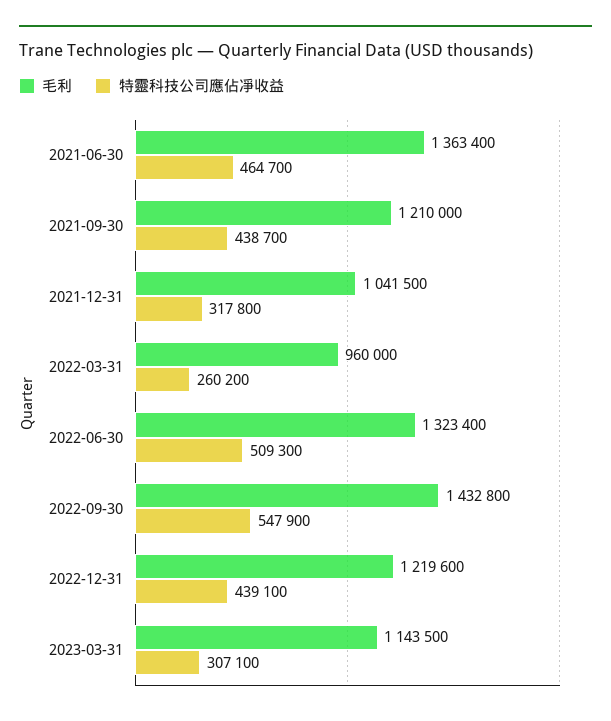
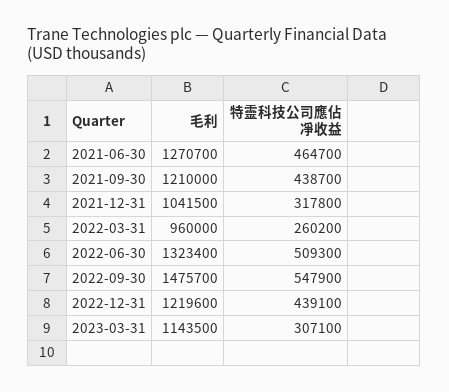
  {
    "毛利": {
-     "2021-06-30": 1363400,
+     "2021-06-30": 1270700,
      "2021-09-30": 1210000,
      "2021-12-31": 1041500,
      "2022-03-31": 960000,
      "2022-06-30": 1323400,
-     "2022-09-30": 1432800,
+     "2022-09-30": 1475700,
      "2022-12-31": 1219600,
      "2023-03-31": 1143500
    },
    "特靈科技公司應佔凈收益": {
      "2021-06-30": 464700,
      "2021-09-30": 438700,
      "2021-12-31": 317800,
      "2022-03-31": 260200,
      "2022-06-30": 509300,
      "2022-09-30": 547900,
      "2022-12-31": 439100,
      "2023-03-31": 307100
    }
  }

